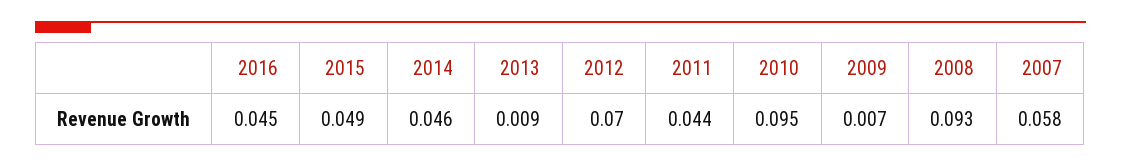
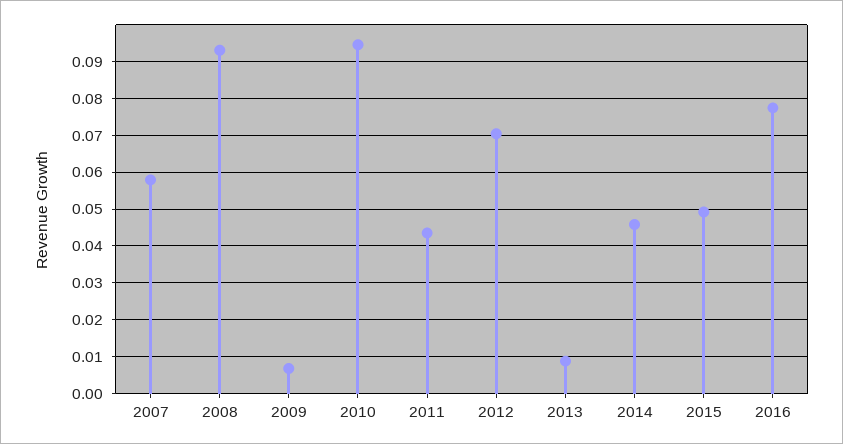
  {
-   "2016": 0.045,
+   "2016": 0.078,
    "2015": 0.049,
    "2014": 0.046,
    "2013": 0.009,
    "2012": 0.07,
    "2011": 0.044,
    "2010": 0.095,
    "2009": 0.007,
    "2008": 0.093,
    "2007": 0.058
  }

